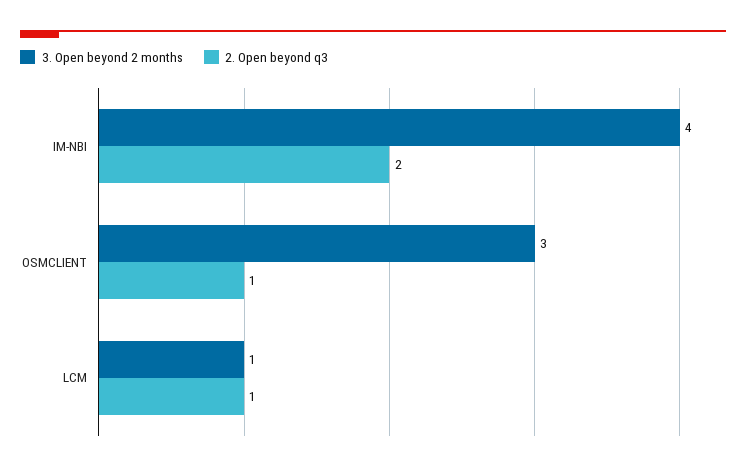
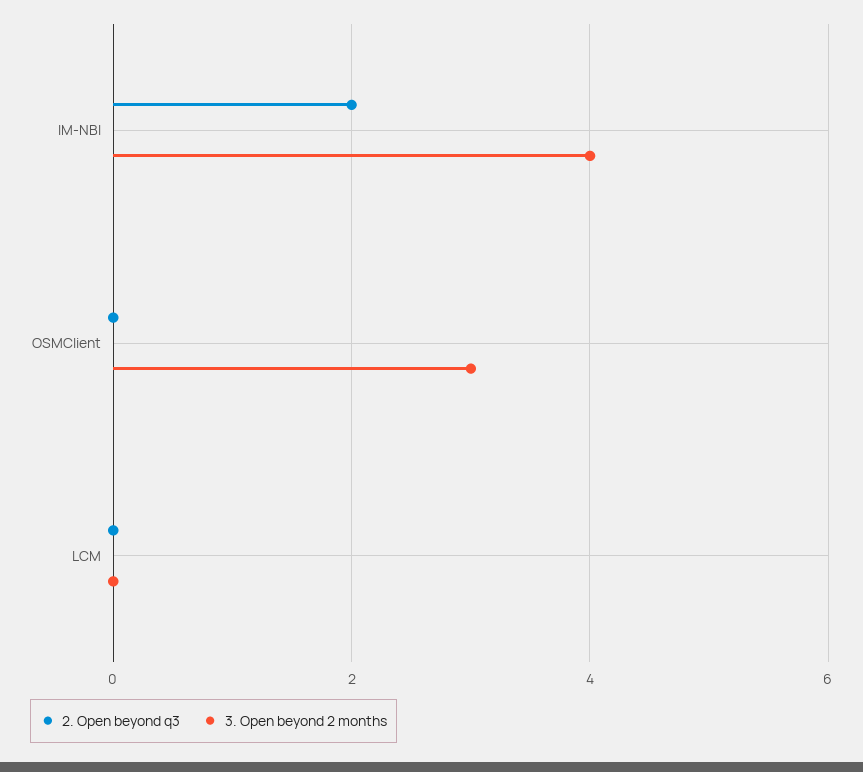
  {
    "3. Open beyond 2 months": {
      "IM-NBI": 4,
      "OSMCLIENT": 3,
-     "LCM": 1
+     "LCM": 0
    },
    "2. Open beyond q3": {
      "IM-NBI": 2,
-     "OSMCLIENT": 1,
+     "OSMCLIENT": 0,
-     "LCM": 1
+     "LCM": 0
    }
  }

